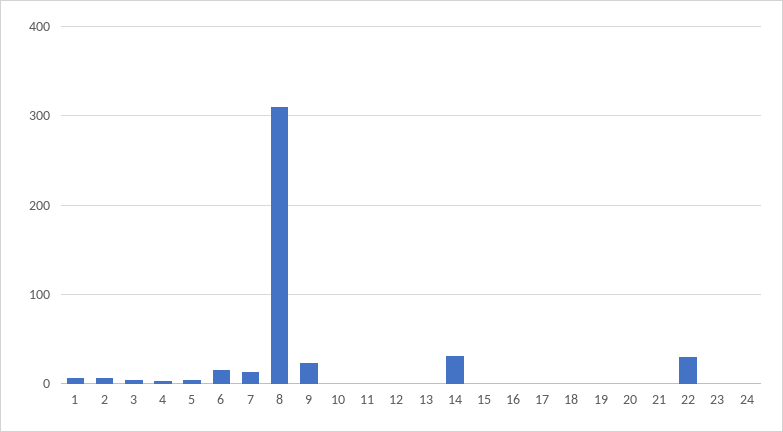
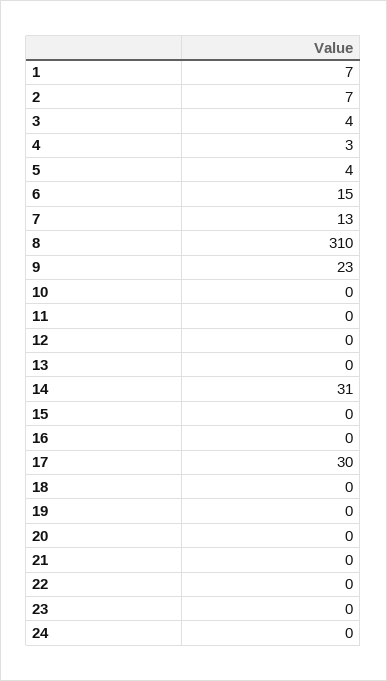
  {
    "1": 7,
    "2": 7,
    "3": 4,
    "4": 3,
    "5": 4,
    "6": 15,
    "7": 13,
    "8": 310,
    "9": 23,
    "10": 0,
    "11": 0,
    "12": 0,
    "13": 0,
    "14": 31,
    "15": 0,
    "16": 0,
-   "17": 0,
+   "17": 30,
    "18": 0,
    "19": 0,
    "20": 0,
    "21": 0,
-   "22": 30,
+   "22": 0,
    "23": 0,
    "24": 0
  }

